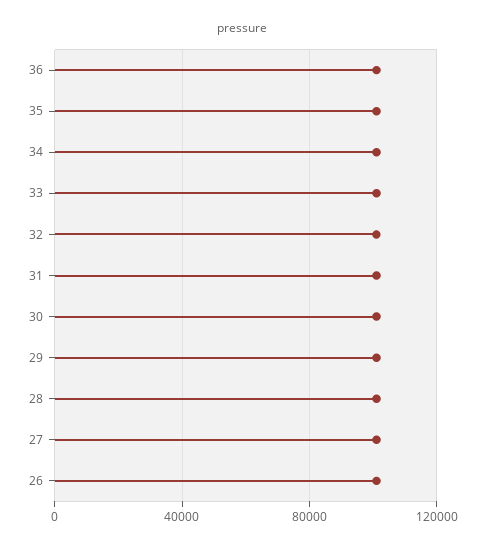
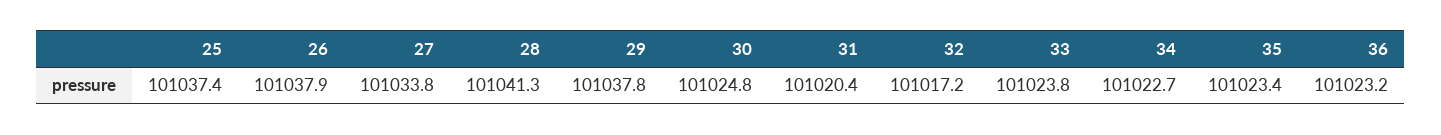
  {
    "36": 101023.2,
    "35": 101023.4,
    "34": 101022.7,
    "33": 101023.8,
    "32": 101017.2,
    "31": 101020.4,
    "30": 101024.8,
    "29": 101037.8,
    "28": 101041.3,
    "27": 101033.8,
-   "26": 101037.9
+   "26": 101037.9,
+   "25": 101037.4
  }

